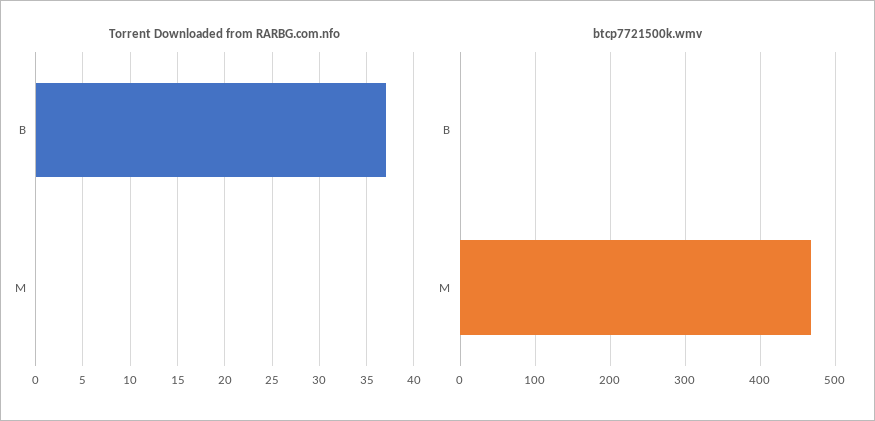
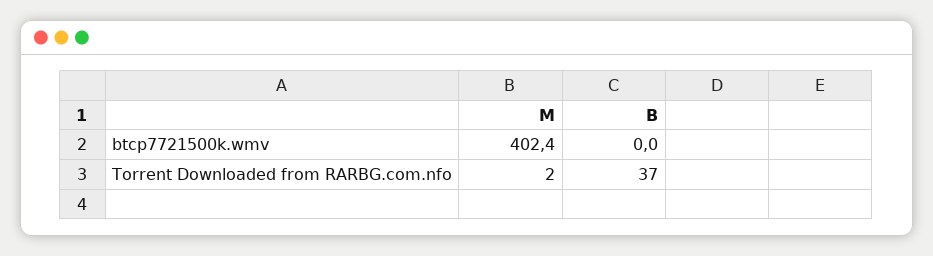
  {
    "Torrent Downloaded from RARBG.com.nfo": {
      "B": 37,
-     "M": 0
+     "M": 2
    },
    "btcp7721500k.wmv": {
      "B": 0,
-     "M": 470
+     "M": 402.4
    }
  }

